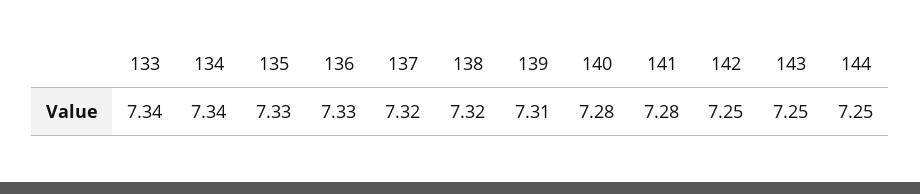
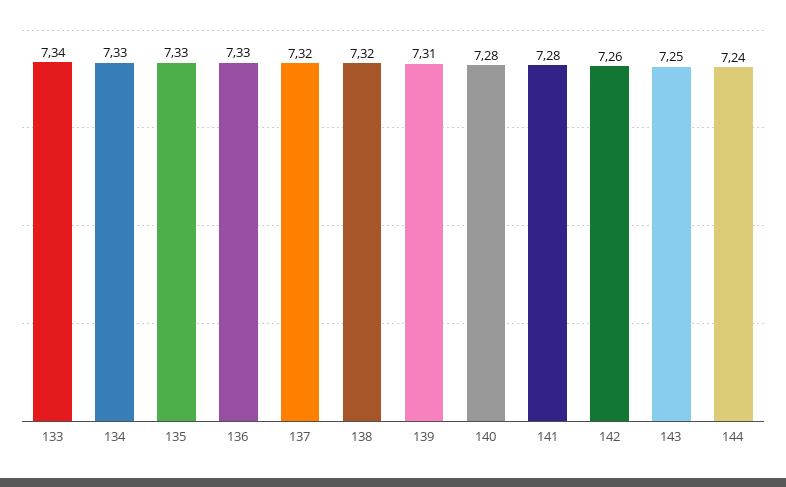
  {
    "133": 7.34,
-   "134": 7.34,
+   "134": 7.33,
    "135": 7.33,
    "136": 7.33,
    "137": 7.32,
    "138": 7.32,
    "139": 7.31,
    "140": 7.28,
    "141": 7.28,
-   "142": 7.25,
+   "142": 7.26,
    "143": 7.25,
-   "144": 7.25
+   "144": 7.24
  }

